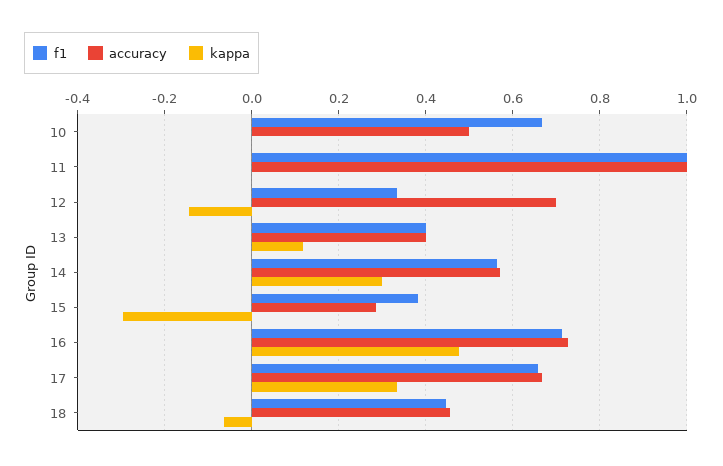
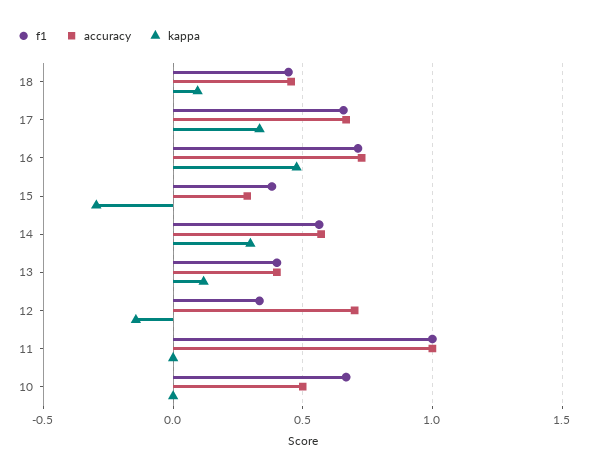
  {
    "f1": {
      "10": 0.66,
      "11": 1,
      "12": 0.34,
      "13": 0.4,
      "14": 0.56,
      "15": 0.38,
      "16": 0.72,
      "17": 0.66,
      "18": 0.44
    },
    "accuracy": {
      "10": 0.5,
      "11": 1,
      "12": 0.7,
      "13": 0.4,
      "14": 0.58,
      "15": 0.28,
      "16": 0.72,
      "17": 0.66,
      "18": 0.46
    },
    "kappa": {
      "10": 0,
      "11": 0,
      "12": -0.14,
      "13": 0.12,
      "14": 0.3,
      "15": -0.3,
      "16": 0.48,
      "17": 0.34,
-     "18": -0.06
+     "18": 0.1
    }
  }

